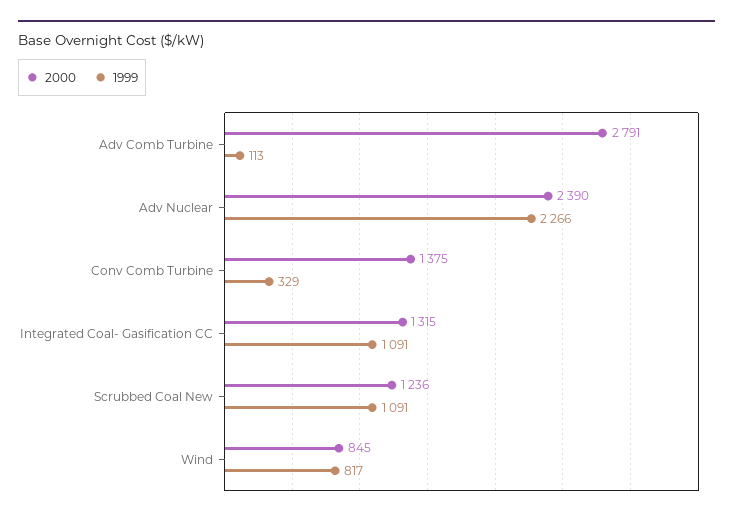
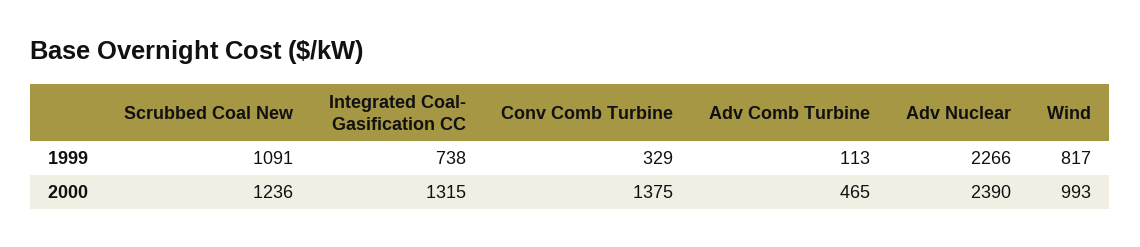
  {
    "2000": {
-     "Adv Comb Turbine": 2791,
+     "Adv Comb Turbine": 465,
      "Adv Nuclear": 2390,
      "Conv Comb Turbine": 1375,
      "Integrated Coal- Gasification CC": 1315,
      "Scrubbed Coal New": 1236,
-     "Wind": 845
+     "Wind": 993
    },
    "1999": {
      "Adv Comb Turbine": 113,
      "Adv Nuclear": 2266,
      "Conv Comb Turbine": 329,
-     "Integrated Coal- Gasification CC": 1091,
+     "Integrated Coal- Gasification CC": 738,
      "Scrubbed Coal New": 1091,
      "Wind": 817
    }
  }

